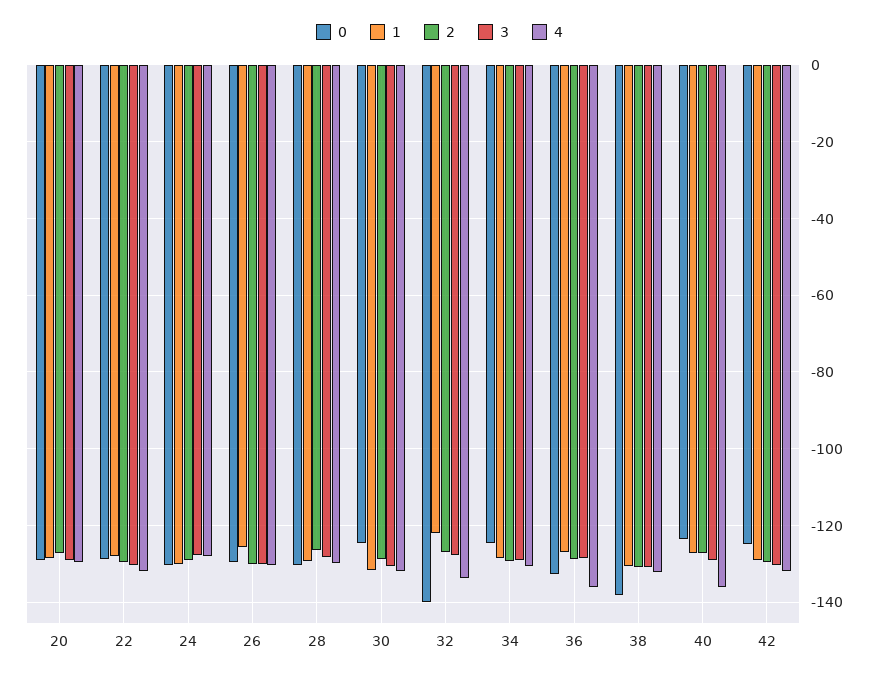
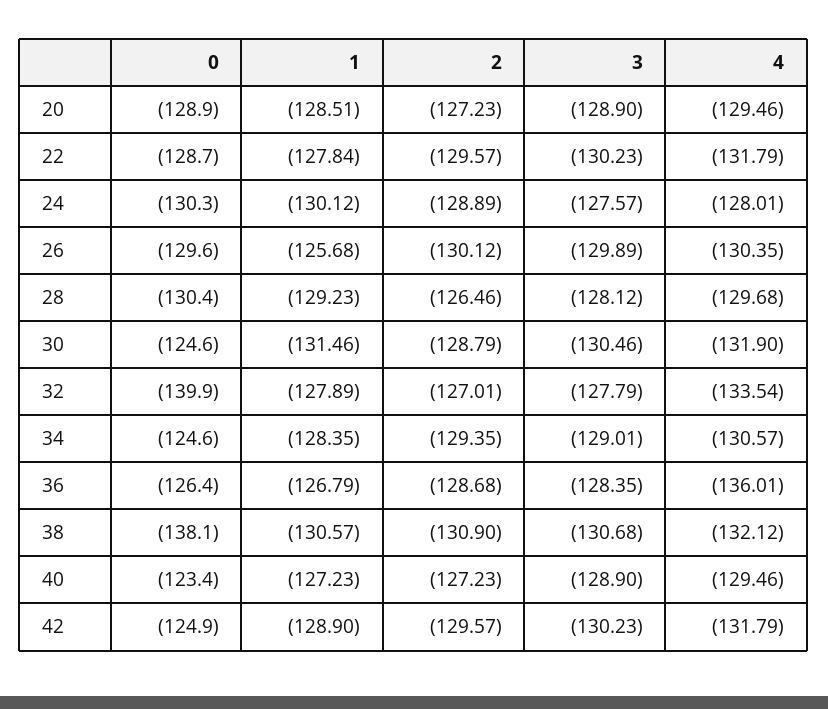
  {
    "0": {
      "20": -128.9,
      "22": -128.7,
      "24": -130.3,
      "26": -129.6,
      "28": -130.4,
      "30": -124.6,
      "32": -139.9,
      "34": -124.6,
-     "36": -132,
+     "36": -126.4,
      "38": -138.1,
      "40": -123.4,
      "42": -124.9
    },
    "1": {
      "20": -128.51,
      "22": -127.84,
      "24": -130.12,
      "26": -125.68,
      "28": -129.23,
      "30": -131.46,
-     "32": -122,
+     "32": -127.89,
      "34": -128.35,
      "36": -126.79,
      "38": -130.57,
      "40": -127.23,
      "42": -128.9
    },
    "2": {
      "20": -127.23,
      "22": -129.57,
      "24": -128.89,
      "26": -130.12,
      "28": -126.46,
      "30": -128.79,
      "32": -127.01,
      "34": -129.35,
      "36": -128.68,
      "38": -130.9,
      "40": -127.23,
      "42": -129.57
    },
    "3": {
      "20": -128.9,
      "22": -130.23,
      "24": -127.57,
      "26": -129.89,
      "28": -128.12,
      "30": -130.46,
      "32": -127.79,
      "34": -129.01,
      "36": -128.35,
      "38": -130.68,
      "40": -128.9,
      "42": -130.23
    },
    "4": {
      "20": -129.46,
      "22": -131.79,
      "24": -128.01,
      "26": -130.35,
      "28": -129.68,
      "30": -131.9,
      "32": -133.54,
      "34": -130.57,
      "36": -136.01,
      "38": -132.12,
-     "40": -136,
+     "40": -129.46,
      "42": -131.79
    }
  }

